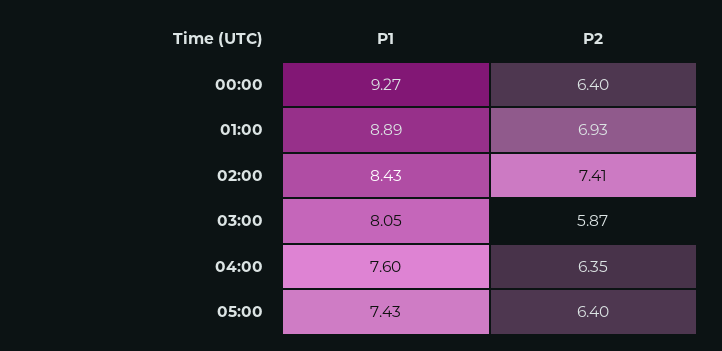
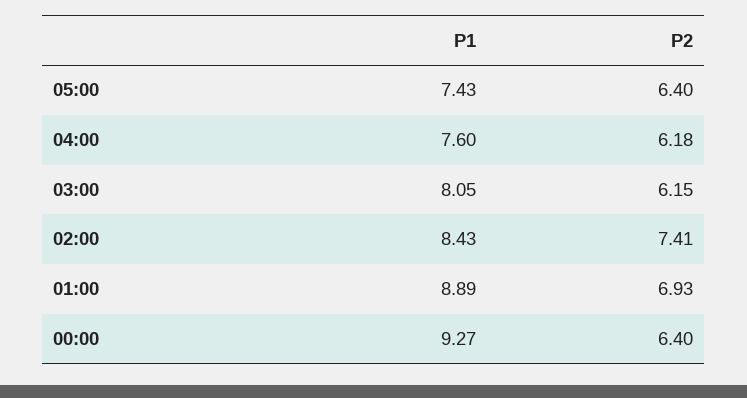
  {
    "P1": {
      "00:00": 9.27,
      "01:00": 8.89,
      "02:00": 8.43,
      "03:00": 8.05,
      "04:00": 7.6,
      "05:00": 7.43
    },
    "P2": {
      "00:00": 6.4,
      "01:00": 6.93,
      "02:00": 7.41,
-     "03:00": 5.87,
+     "03:00": 6.15,
-     "04:00": 6.35,
+     "04:00": 6.18,
      "05:00": 6.4
    }
  }

